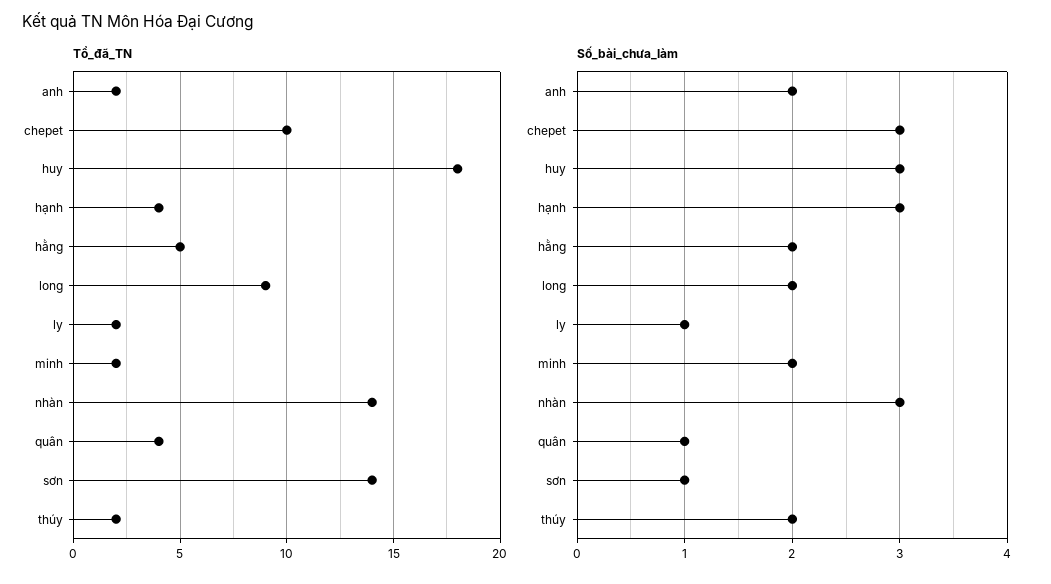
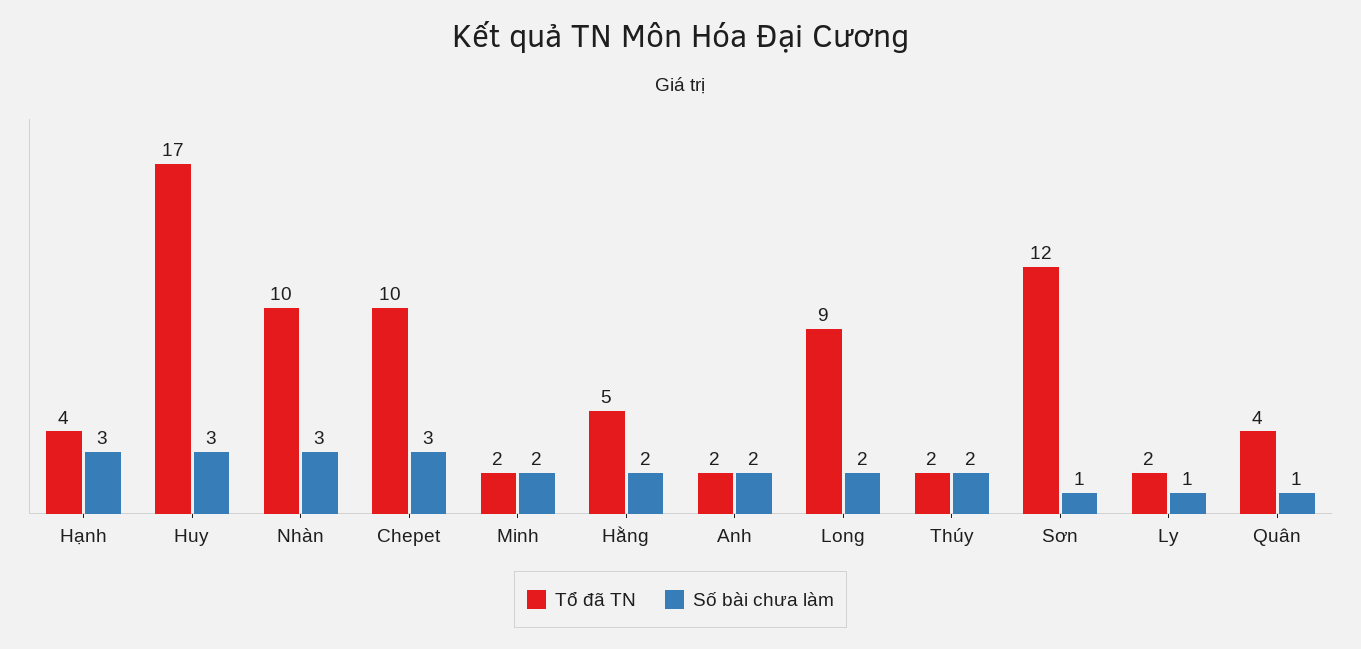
  {
    "Tổ_đã_TN": {
      "anh": 2,
      "chepet": 10,
-     "huy": 18,
+     "huy": 17,
      "hạnh": 4,
      "hằng": 5,
      "long": 9,
      "ly": 2,
      "minh": 2,
-     "nhàn": 14,
+     "nhàn": 10,
      "quân": 4,
-     "sơn": 14,
+     "sơn": 12,
      "thúy": 2
    },
    "Số_bài_chưa_làm": {
      "anh": 2,
      "chepet": 3,
      "huy": 3,
      "hạnh": 3,
      "hằng": 2,
      "long": 2,
      "ly": 1,
      "minh": 2,
      "nhàn": 3,
      "quân": 1,
      "sơn": 1,
      "thúy": 2
    }
  }

